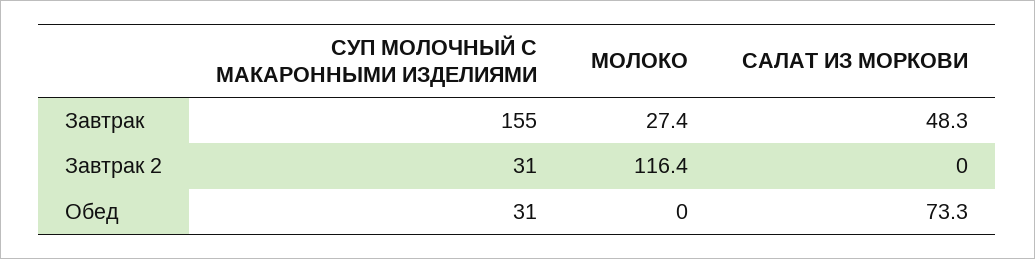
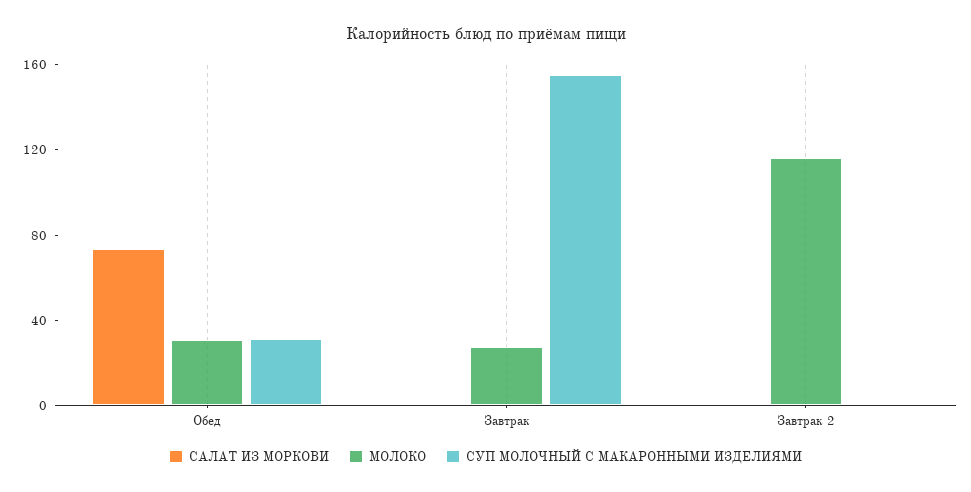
  {
    "СУП МОЛОЧНЫЙ С МАКАРОННЫМИ ИЗДЕЛИЯМИ": {
      "Завтрак": 155,
-     "Завтрак 2": 31,
+     "Завтрак 2": 0,
      "Обед": 31
    },
    "МОЛОКО": {
      "Завтрак": 27.4,
      "Завтрак 2": 116.4,
-     "Обед": 0
+     "Обед": 30
    },
    "САЛАТ ИЗ МОРКОВИ": {
-     "Завтрак": 48.3,
+     "Завтрак": 0,
      "Завтрак 2": 0,
      "Обед": 73.3
    }
  }

